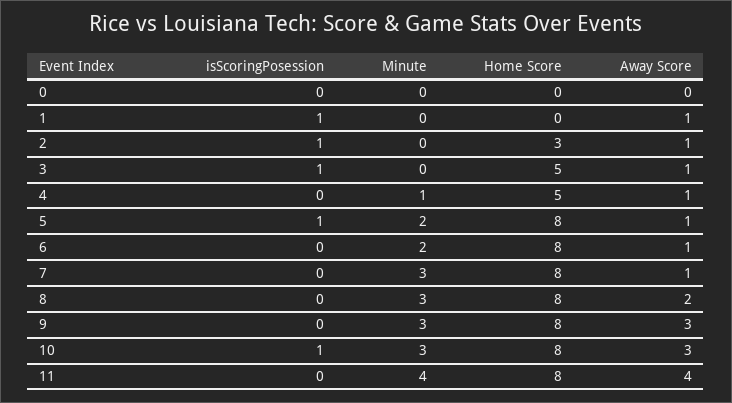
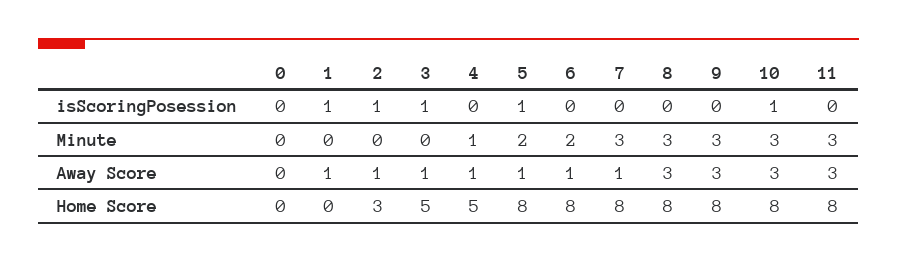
  {
    "isScoringPosession": {
      "0": 0,
      "1": 1,
      "2": 1,
      "3": 1,
      "4": 0,
      "5": 1,
      "6": 0,
      "7": 0,
      "8": 0,
      "9": 0,
      "10": 1,
      "11": 0
    },
    "Minute": {
      "0": 0,
      "1": 0,
      "2": 0,
      "3": 0,
      "4": 1,
      "5": 2,
      "6": 2,
      "7": 3,
      "8": 3,
      "9": 3,
      "10": 3,
-     "11": 4
+     "11": 3
    },
    "Home Score": {
      "0": 0,
      "1": 0,
      "2": 3,
      "3": 5,
      "4": 5,
      "5": 8,
      "6": 8,
      "7": 8,
      "8": 8,
      "9": 8,
      "10": 8,
      "11": 8
    },
    "Away Score": {
      "0": 0,
      "1": 1,
      "2": 1,
      "3": 1,
      "4": 1,
      "5": 1,
      "6": 1,
      "7": 1,
-     "8": 2,
+     "8": 3,
      "9": 3,
      "10": 3,
-     "11": 4
+     "11": 3
    }
  }

